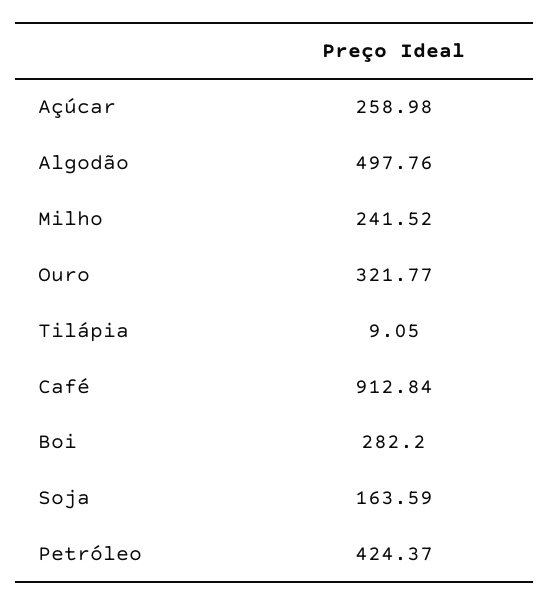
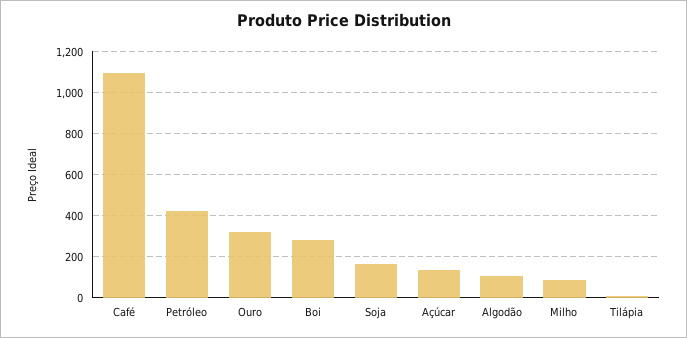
  {
-   "Açúcar": 258.98,
+   "Açúcar": 150,
-   "Algodão": 497.76,
+   "Algodão": 100,
-   "Milho": 241.52,
+   "Milho": 100,
    "Ouro": 321.77,
    "Tilápia": 9.05,
-   "Café": 912.84,
+   "Café": 1100,
    "Boi": 282.2,
    "Soja": 163.59,
    "Petróleo": 424.37
  }

